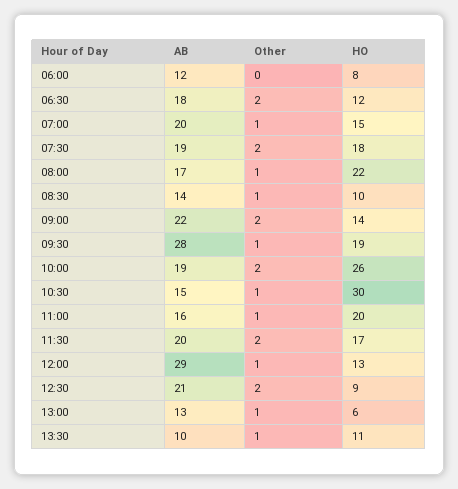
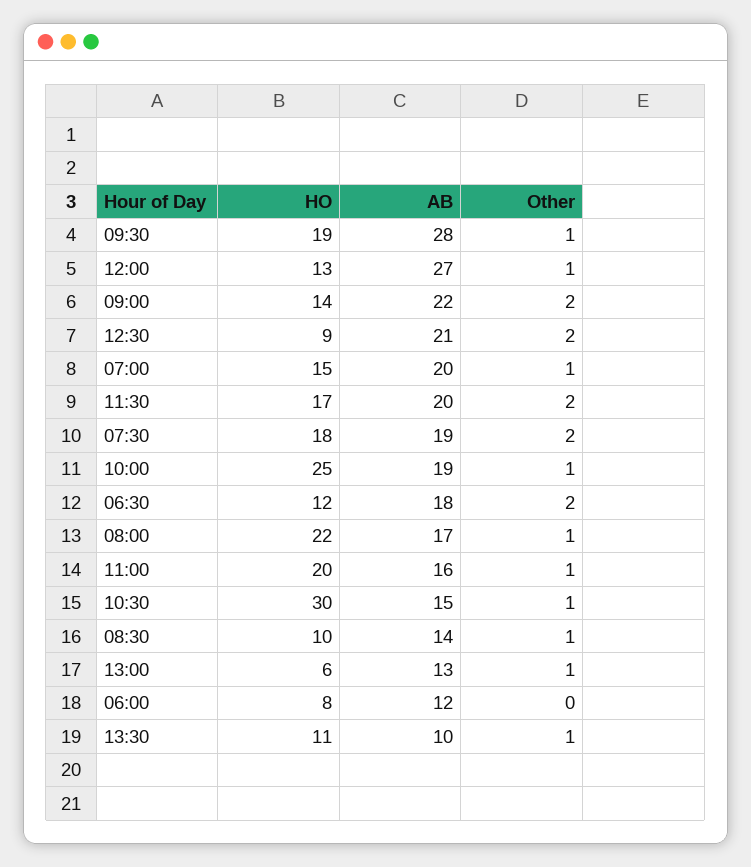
  {
    "AB": {
      "06:00": 12,
      "06:30": 18,
      "07:00": 20,
      "07:30": 19,
      "08:00": 17,
      "08:30": 14,
      "09:00": 22,
      "09:30": 28,
      "10:00": 19,
      "10:30": 15,
      "11:00": 16,
      "11:30": 20,
-     "12:00": 29,
+     "12:00": 27,
      "12:30": 21,
      "13:00": 13,
      "13:30": 10
    },
    "Other": {
      "06:00": 0,
      "06:30": 2,
      "07:00": 1,
      "07:30": 2,
      "08:00": 1,
      "08:30": 1,
      "09:00": 2,
      "09:30": 1,
-     "10:00": 2,
+     "10:00": 1,
      "10:30": 1,
      "11:00": 1,
      "11:30": 2,
      "12:00": 1,
      "12:30": 2,
      "13:00": 1,
      "13:30": 1
    },
    "HO": {
      "06:00": 8,
      "06:30": 12,
      "07:00": 15,
      "07:30": 18,
      "08:00": 22,
      "08:30": 10,
      "09:00": 14,
      "09:30": 19,
-     "10:00": 26,
+     "10:00": 25,
      "10:30": 30,
      "11:00": 20,
      "11:30": 17,
      "12:00": 13,
      "12:30": 9,
      "13:00": 6,
      "13:30": 11
    }
  }

